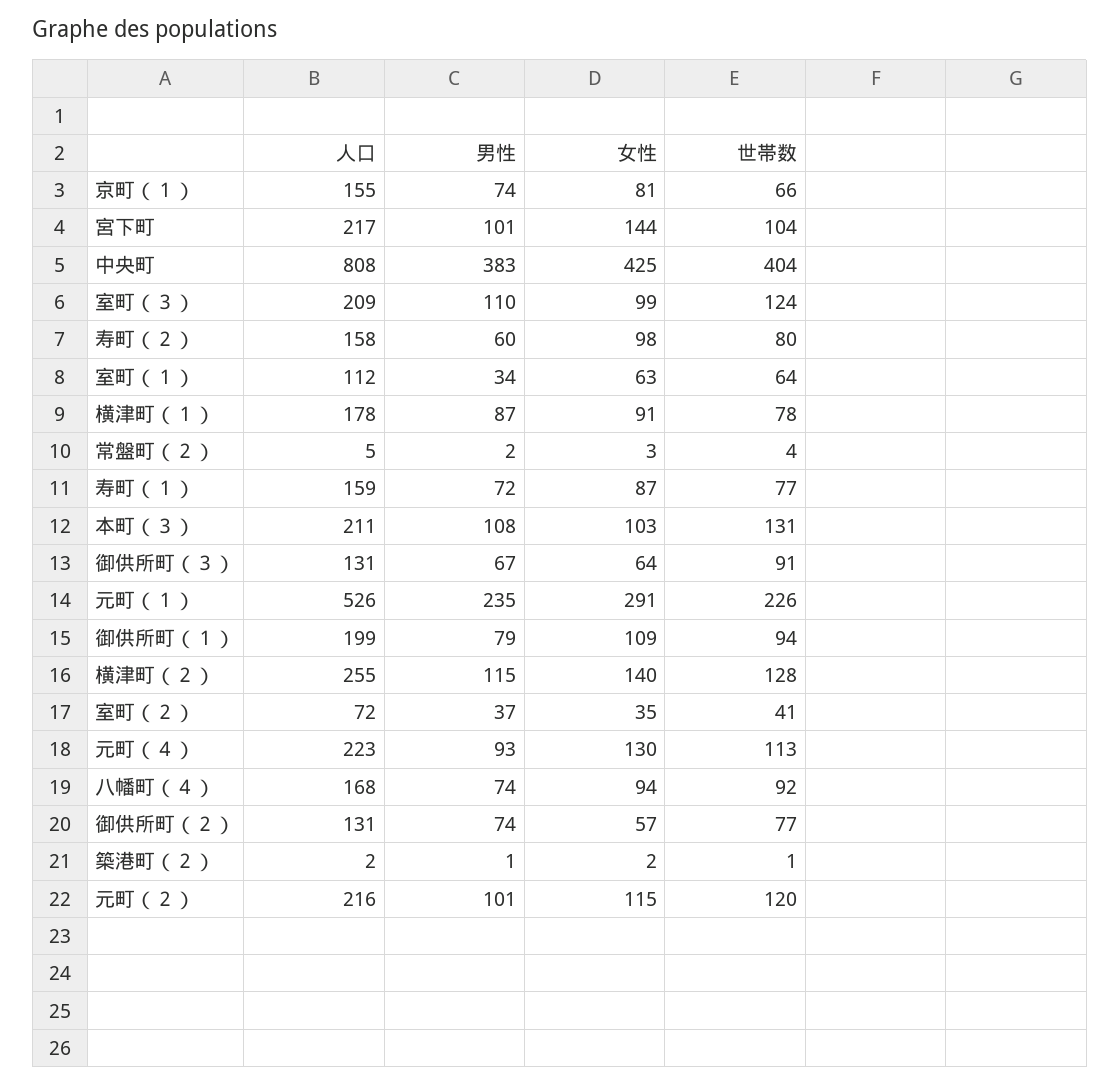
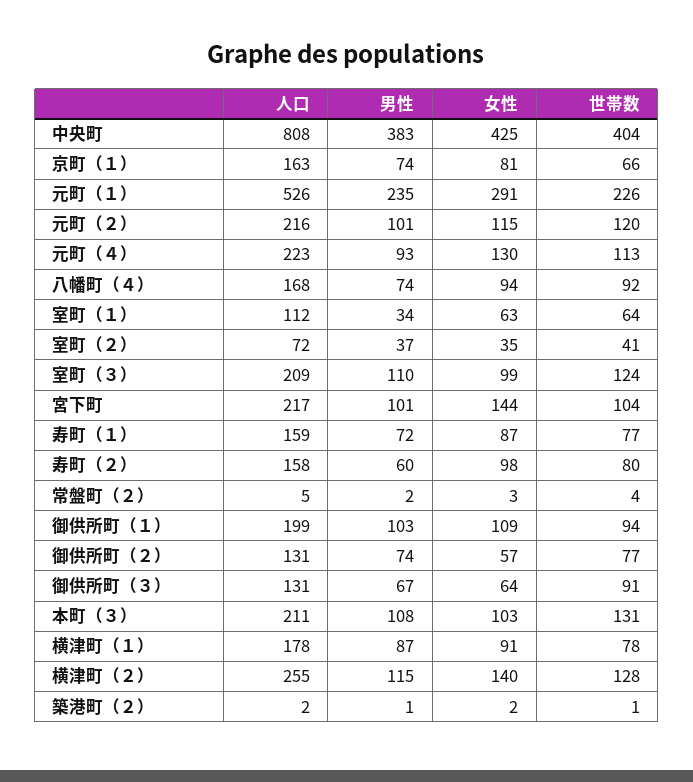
  {
    "人口": {
-     "京町（１）": 155,
+     "京町（１）": 163,
      "宮下町": 217,
      "中央町": 808,
      "室町（３）": 209,
      "寿町（２）": 158,
      "室町（１）": 112,
      "横津町（１）": 178,
      "常盤町（２）": 5,
      "寿町（１）": 159,
      "本町（３）": 211,
      "御供所町（３）": 131,
      "元町（１）": 526,
      "御供所町（１）": 199,
      "横津町（２）": 255,
      "室町（２）": 72,
      "元町（４）": 223,
      "八幡町（４）": 168,
      "御供所町（２）": 131,
      "築港町（２）": 2,
      "元町（２）": 216
    },
    "男性": {
      "京町（１）": 74,
      "宮下町": 101,
      "中央町": 383,
      "室町（３）": 110,
      "寿町（２）": 60,
      "室町（１）": 34,
      "横津町（１）": 87,
      "常盤町（２）": 2,
      "寿町（１）": 72,
      "本町（３）": 108,
      "御供所町（３）": 67,
      "元町（１）": 235,
-     "御供所町（１）": 79,
+     "御供所町（１）": 103,
      "横津町（２）": 115,
      "室町（２）": 37,
      "元町（４）": 93,
      "八幡町（４）": 74,
      "御供所町（２）": 74,
      "築港町（２）": 1,
      "元町（２）": 101
    },
    "女性": {
      "京町（１）": 81,
      "宮下町": 144,
      "中央町": 425,
      "室町（３）": 99,
      "寿町（２）": 98,
      "室町（１）": 63,
      "横津町（１）": 91,
      "常盤町（２）": 3,
      "寿町（１）": 87,
      "本町（３）": 103,
      "御供所町（３）": 64,
      "元町（１）": 291,
      "御供所町（１）": 109,
      "横津町（２）": 140,
      "室町（２）": 35,
      "元町（４）": 130,
      "八幡町（４）": 94,
      "御供所町（２）": 57,
      "築港町（２）": 2,
      "元町（２）": 115
    },
    "世帯数": {
      "京町（１）": 66,
      "宮下町": 104,
      "中央町": 404,
      "室町（３）": 124,
      "寿町（２）": 80,
      "室町（１）": 64,
      "横津町（１）": 78,
      "常盤町（２）": 4,
      "寿町（１）": 77,
      "本町（３）": 131,
      "御供所町（３）": 91,
      "元町（１）": 226,
      "御供所町（１）": 94,
      "横津町（２）": 128,
      "室町（２）": 41,
      "元町（４）": 113,
      "八幡町（４）": 92,
      "御供所町（２）": 77,
      "築港町（２）": 1,
      "元町（２）": 120
    }
  }

